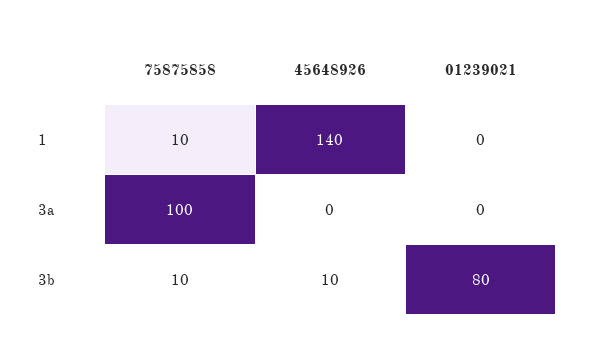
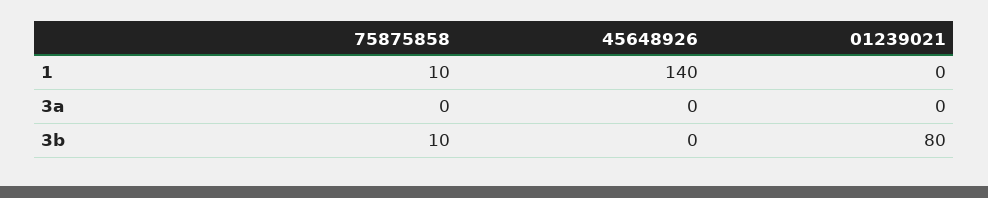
  {
    "75875858": {
      "1": 10,
-     "3a": 100,
+     "3a": 0,
      "3b": 10
    },
    "45648926": {
      "1": 140,
      "3a": 0,
-     "3b": 10
+     "3b": 0
    },
    "01239021": {
      "1": 0,
      "3a": 0,
      "3b": 80
    }
  }

